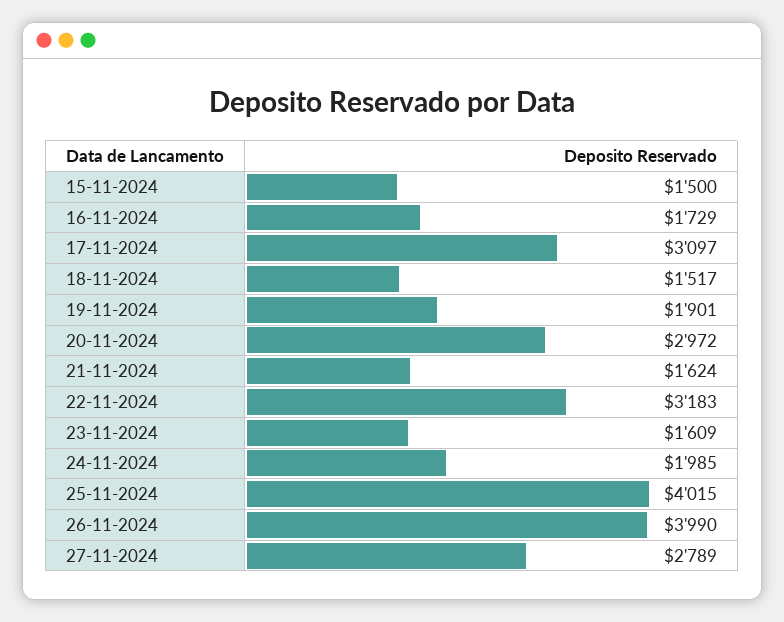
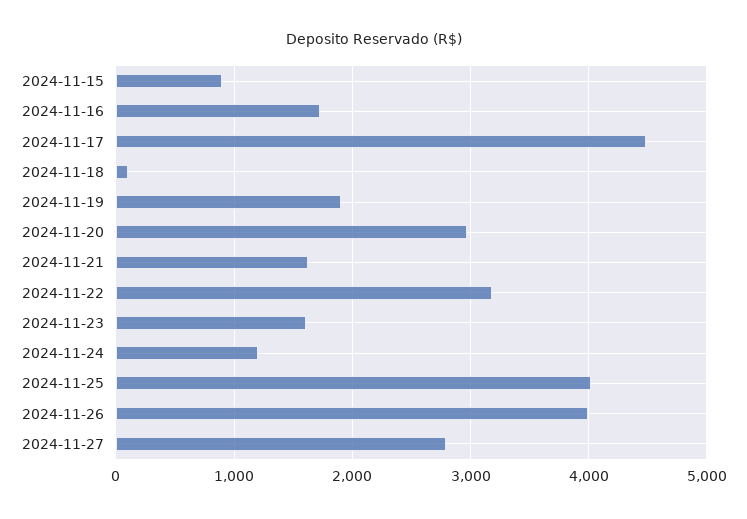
  {
-   "15-11-2024": 1500,
+   "15-11-2024": 900,
    "16-11-2024": 1729,
-   "17-11-2024": 3097,
+   "17-11-2024": 4500,
-   "18-11-2024": 1517,
+   "18-11-2024": 100,
    "19-11-2024": 1901,
    "20-11-2024": 2972,
    "21-11-2024": 1624,
    "22-11-2024": 3183,
    "23-11-2024": 1609,
-   "24-11-2024": 1985,
+   "24-11-2024": 1200,
    "25-11-2024": 4015,
    "26-11-2024": 3990,
    "27-11-2024": 2789
  }

